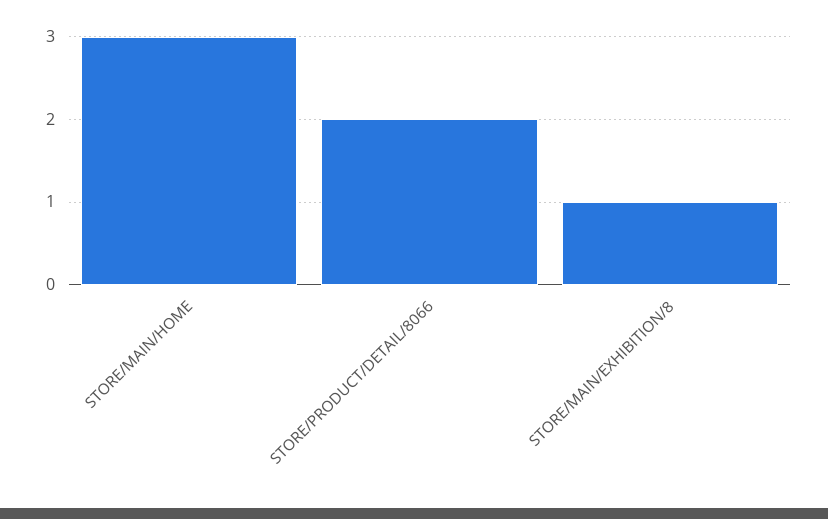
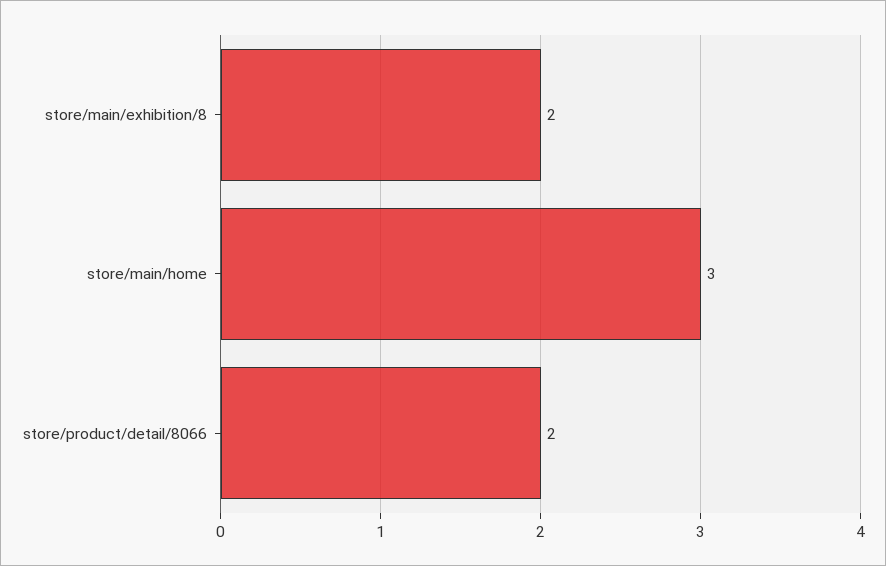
  {
    "STORE/MAIN/HOME": 3,
    "STORE/PRODUCT/DETAIL/8066": 2,
-   "STORE/MAIN/EXHIBITION/8": 1
+   "STORE/MAIN/EXHIBITION/8": 2
  }

